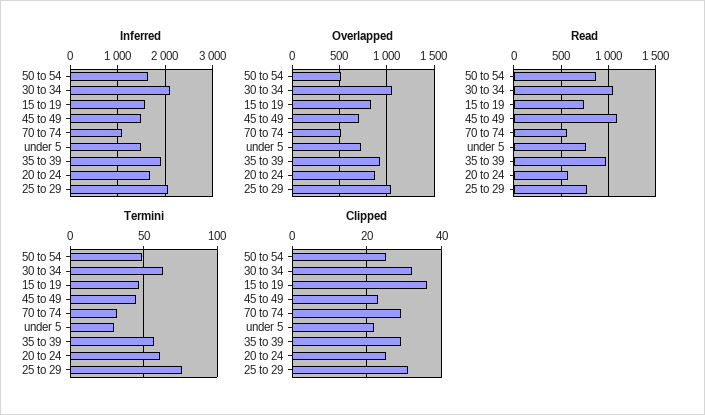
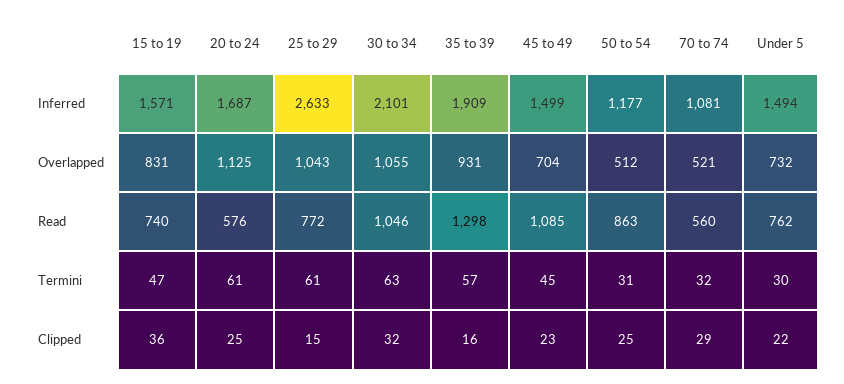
  {
    "Inferred": {
-     "50 to 54": 1600,
+     "50 to 54": 1177,
      "30 to 34": 2101,
      "15 to 19": 1571,
      "45 to 49": 1499,
      "70 to 74": 1081,
      "under 5": 1494,
      "35 to 39": 1909,
      "20 to 24": 1687,
-     "25 to 29": 2000
+     "25 to 29": 2633
    },
    "Overlapped": {
      "50 to 54": 512,
      "30 to 34": 1055,
      "15 to 19": 831,
      "45 to 49": 704,
      "70 to 74": 521,
      "under 5": 732,
      "35 to 39": 931,
-     "20 to 24": 900,
+     "20 to 24": 1125,
      "25 to 29": 1043
    },
    "Read": {
      "50 to 54": 863,
      "30 to 34": 1046,
      "15 to 19": 740,
      "45 to 49": 1085,
      "70 to 74": 560,
      "under 5": 762,
-     "35 to 39": 1000,
+     "35 to 39": 1298,
      "20 to 24": 576,
      "25 to 29": 772
    },
    "Termini": {
-     "50 to 54": 50,
+     "50 to 54": 31,
      "30 to 34": 63,
      "15 to 19": 47,
      "45 to 49": 45,
      "70 to 74": 32,
      "under 5": 30,
      "35 to 39": 57,
      "20 to 24": 61,
-     "25 to 29": 75
+     "25 to 29": 61
    },
    "Clipped": {
      "50 to 54": 25,
      "30 to 34": 32,
      "15 to 19": 36,
      "45 to 49": 23,
      "70 to 74": 29,
      "under 5": 22,
-     "35 to 39": 30,
+     "35 to 39": 16,
      "20 to 24": 25,
-     "25 to 29": 30
+     "25 to 29": 15
    }
  }

